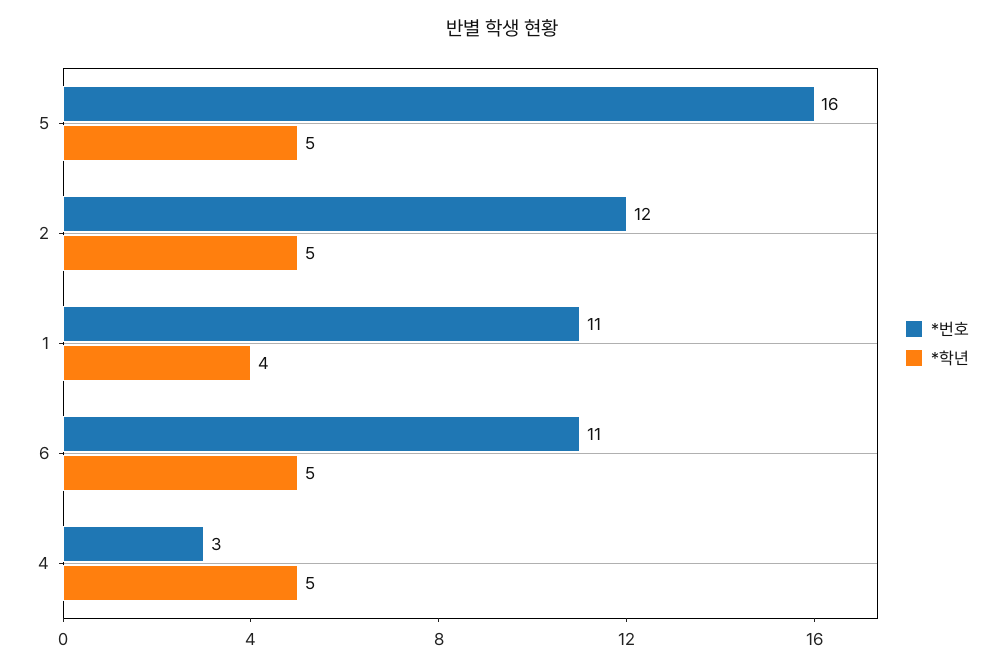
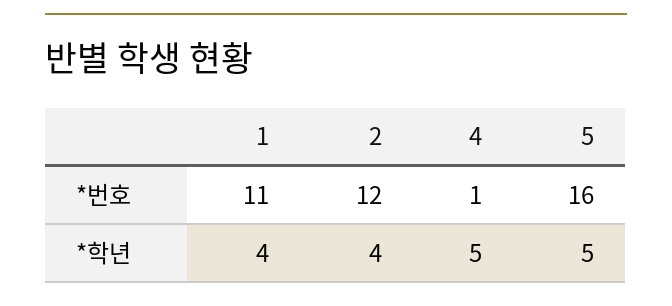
  {
    "*번호": {
      "5": 16,
      "2": 12,
      "1": 11,
-     "6": 11,
-     "4": 3
+     "4": 1
    },
    "*학년": {
      "5": 5,
-     "2": 5,
+     "2": 4,
      "1": 4,
-     "6": 5,
      "4": 5
    }
  }

